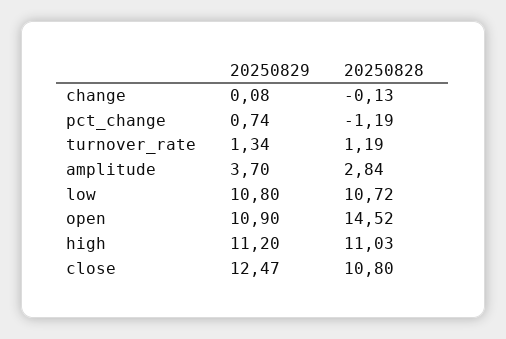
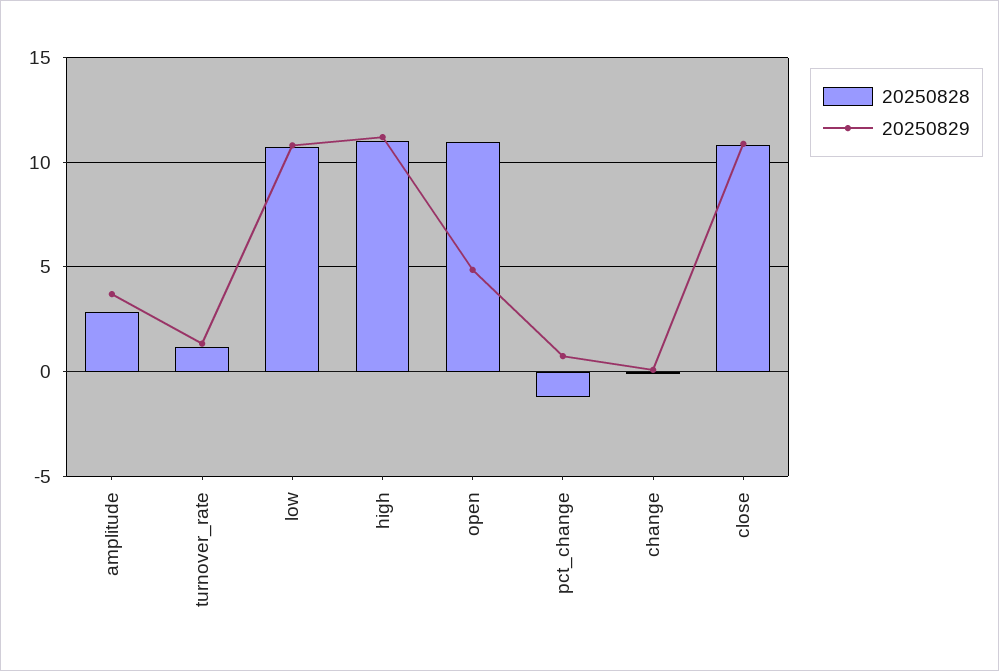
  {
    "20250829": {
      "change": 0.08,
      "pct_change": 0.74,
      "turnover_rate": 1.34,
      "amplitude": 3.7,
      "low": 10.8,
-     "open": 10.9,
+     "open": 5,
      "high": 11.2,
-     "close": 12.47
+     "close": 11
    },
    "20250828": {
      "change": -0.13,
      "pct_change": -1.19,
      "turnover_rate": 1.19,
      "amplitude": 2.84,
      "low": 10.72,
-     "open": 14.52,
+     "open": 11,
      "high": 11.03,
      "close": 10.8
    }
  }

